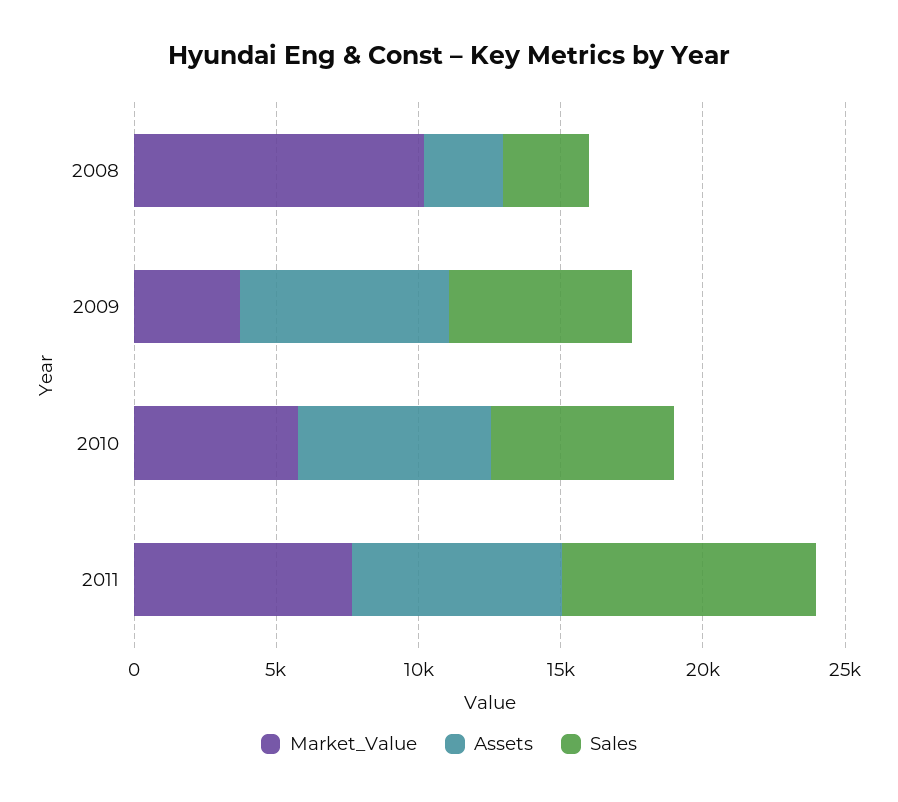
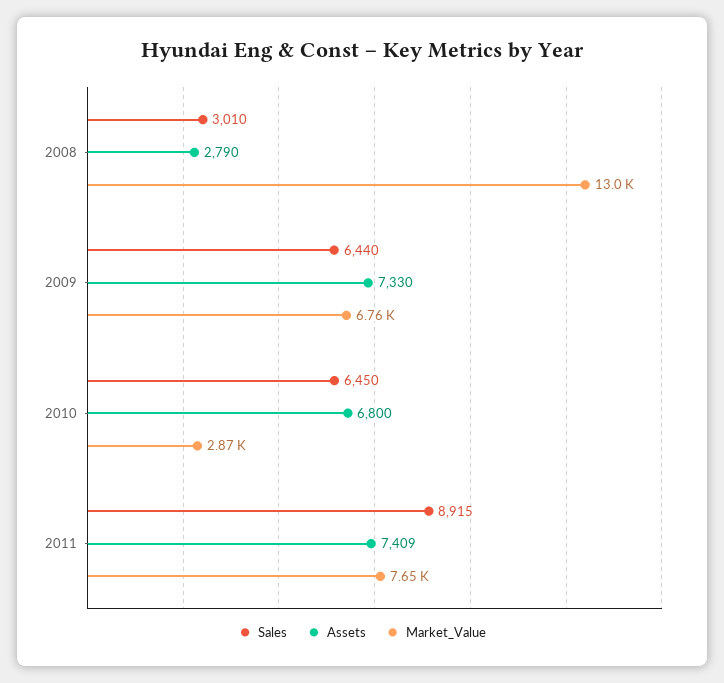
  {
    "Market_Value": {
-     "2008": 10000,
+     "2008": 13000,
-     "2009": 4000,
+     "2009": 6760,
-     "2010": 6000,
+     "2010": 2870,
      "2011": 7650
    },
    "Assets": {
      "2008": 2790,
      "2009": 7330,
      "2010": 6800,
      "2011": 7409
    },
    "Sales": {
      "2008": 3010,
      "2009": 6440,
      "2010": 6450,
      "2011": 8915
    }
  }

